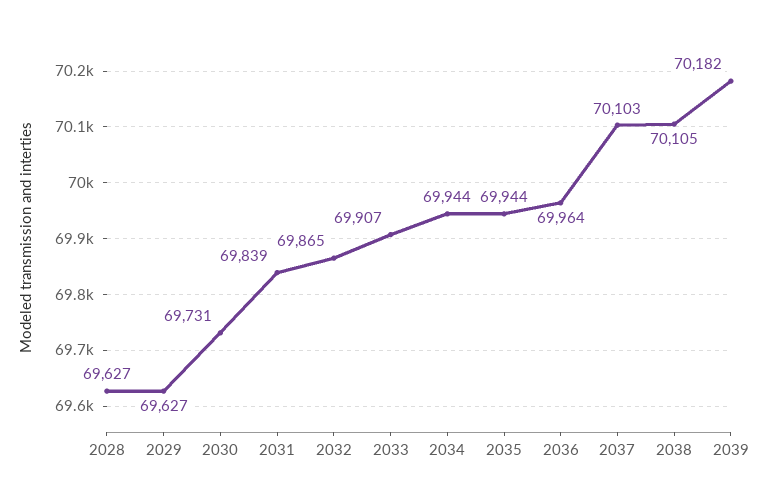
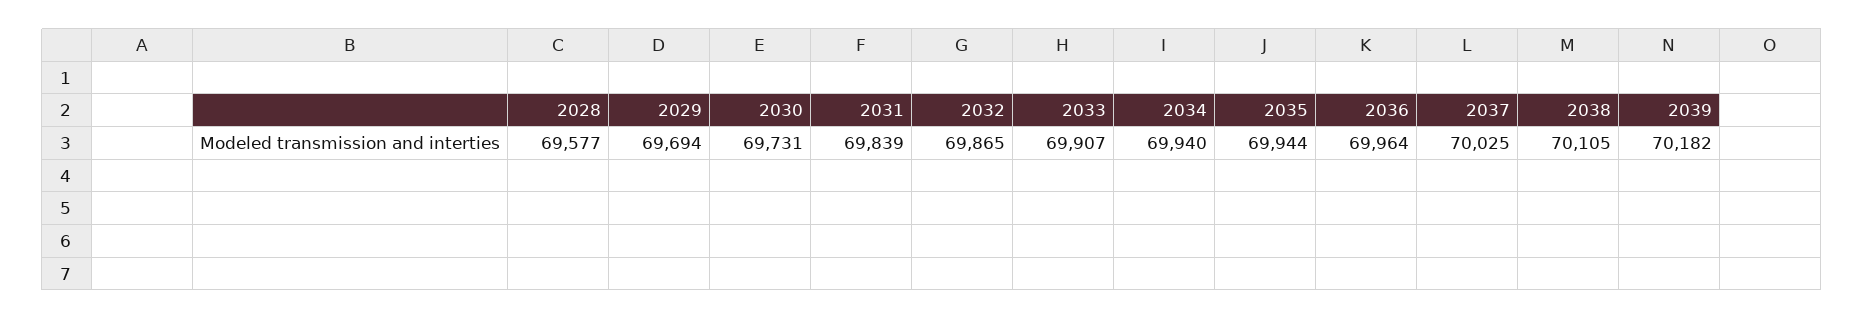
  {
-   "2028": 69627,
+   "2028": 69577,
-   "2029": 69627,
+   "2029": 69694,
    "2030": 69731,
    "2031": 69839,
    "2032": 69865,
    "2033": 69907,
-   "2034": 69944,
+   "2034": 69940,
    "2035": 69944,
    "2036": 69964,
-   "2037": 70103,
+   "2037": 70025,
    "2038": 70105,
    "2039": 70182
  }

